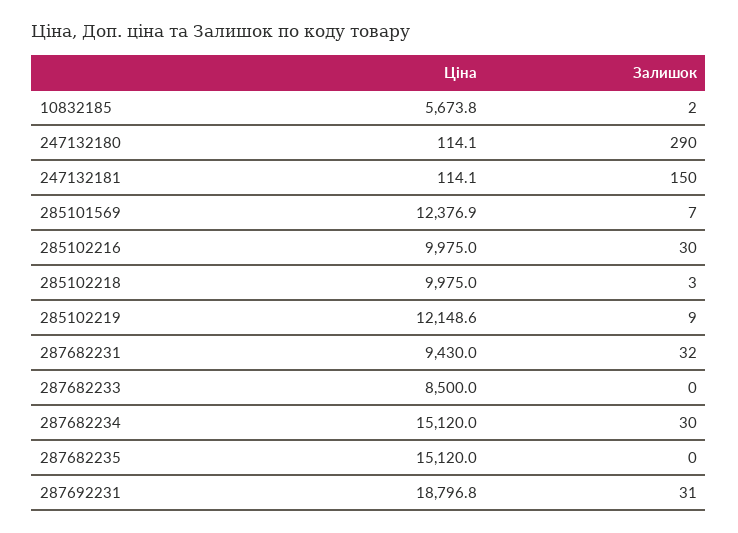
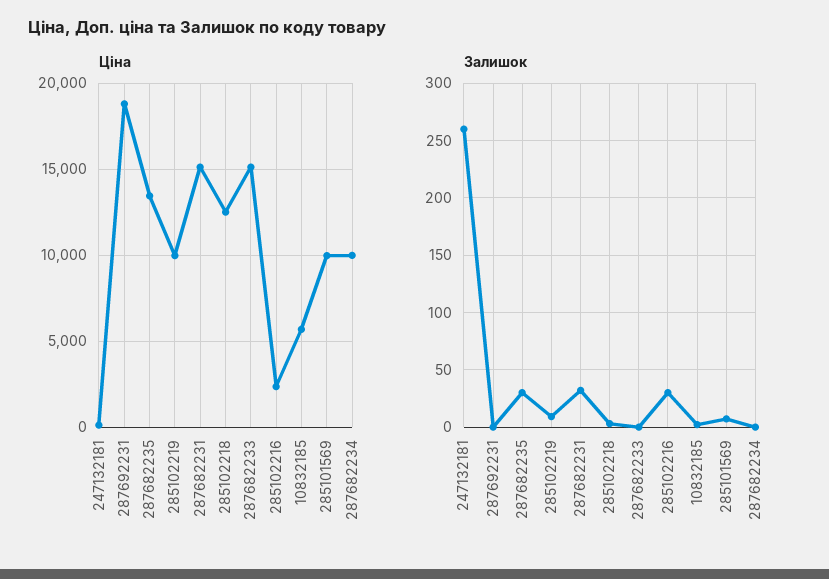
  {
    "Ціна": {
      "10832185": 5673.8,
-     "247132180": 114.1,
      "247132181": 114.1,
-     "285101569": 12376.9,
+     "285101569": 10000,
-     "285102216": 9975,
+     "285102216": 2500,
-     "285102218": 9975,
+     "285102218": 12500,
-     "285102219": 12148.6,
+     "285102219": 10000,
-     "287682231": 9430,
+     "287682231": 15000,
-     "287682233": 8500,
+     "287682233": 15000,
-     "287682234": 15120,
+     "287682234": 10000,
-     "287682235": 15120,
+     "287682235": 13500,
      "287692231": 18796.8
    },
    "Залишок": {
      "10832185": 2,
-     "247132180": 290,
-     "247132181": 150,
+     "247132181": 260,
      "285101569": 7,
      "285102216": 30,
      "285102218": 3,
      "285102219": 9,
      "287682231": 32,
      "287682233": 0,
-     "287682234": 30,
+     "287682234": 0,
-     "287682235": 0,
+     "287682235": 30,
-     "287692231": 31
+     "287692231": 0
    }
  }

